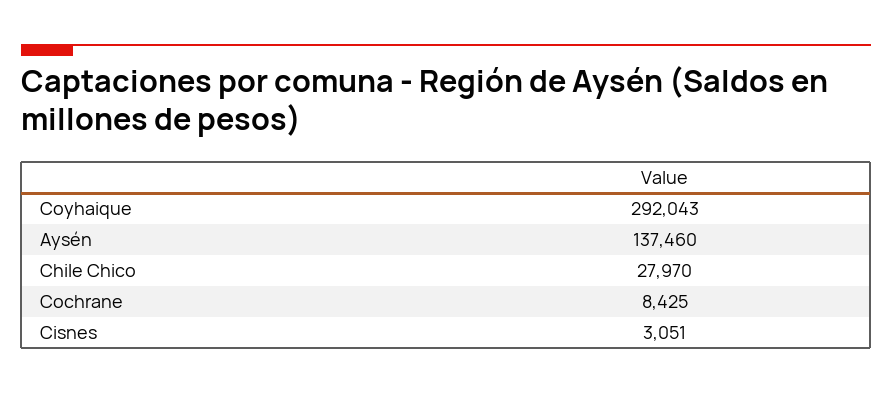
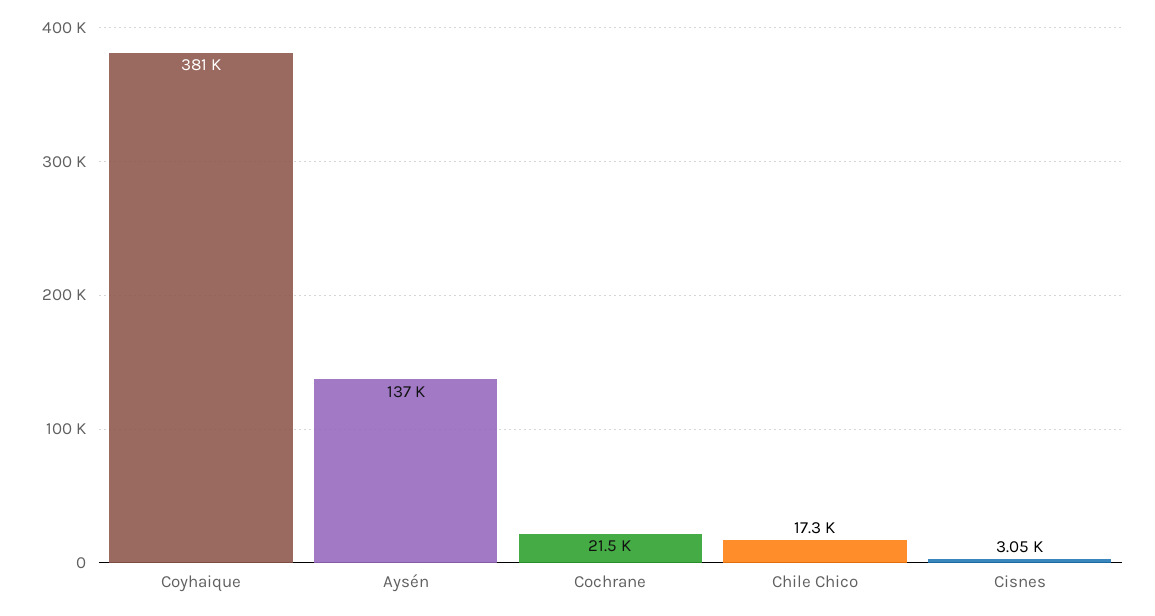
  {
-   "Coyhaique": 292043,
+   "Coyhaique": 381000,
    "Aysén": 137460,
-   "Chile Chico": 27970,
+   "Chile Chico": 17300,
-   "Cochrane": 8425,
+   "Cochrane": 21500,
    "Cisnes": 3051
  }

